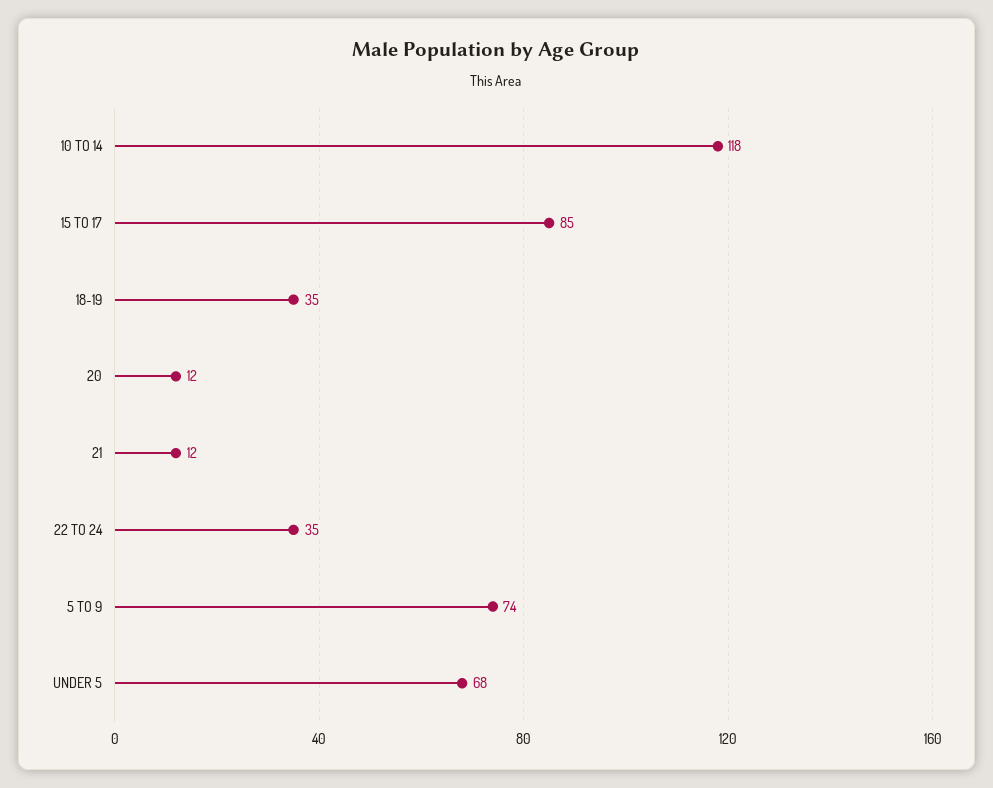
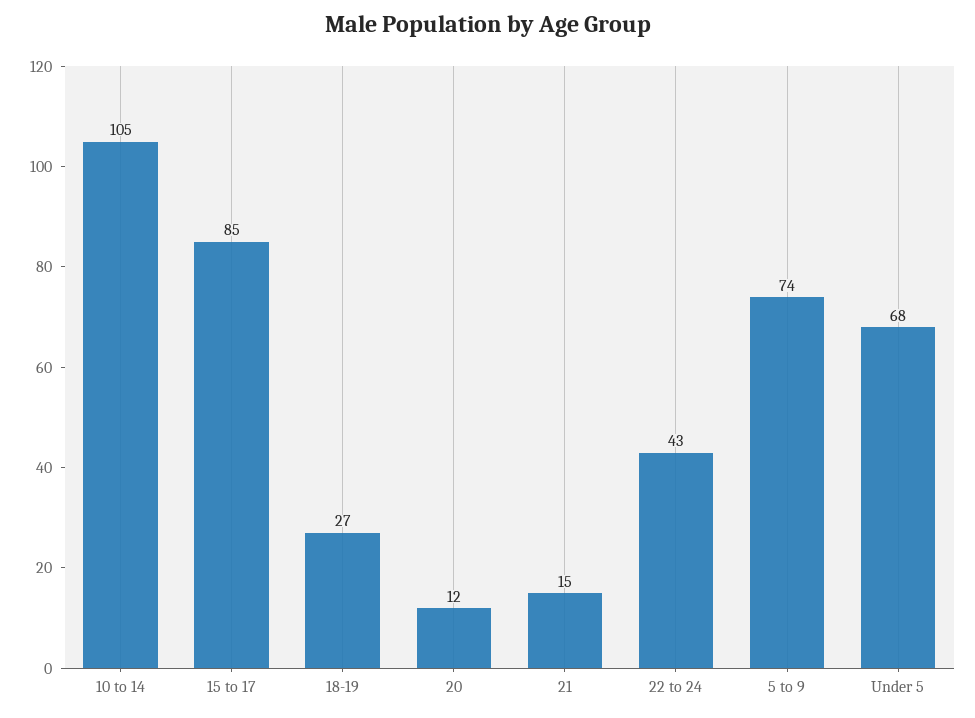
  {
-   "10 TO 14": 118,
+   "10 TO 14": 105,
    "15 TO 17": 85,
-   "18-19": 35,
+   "18-19": 27,
    "20": 12,
-   "21": 12,
+   "21": 15,
-   "22 TO 24": 35,
+   "22 TO 24": 43,
    "5 TO 9": 74,
    "UNDER 5": 68
  }

